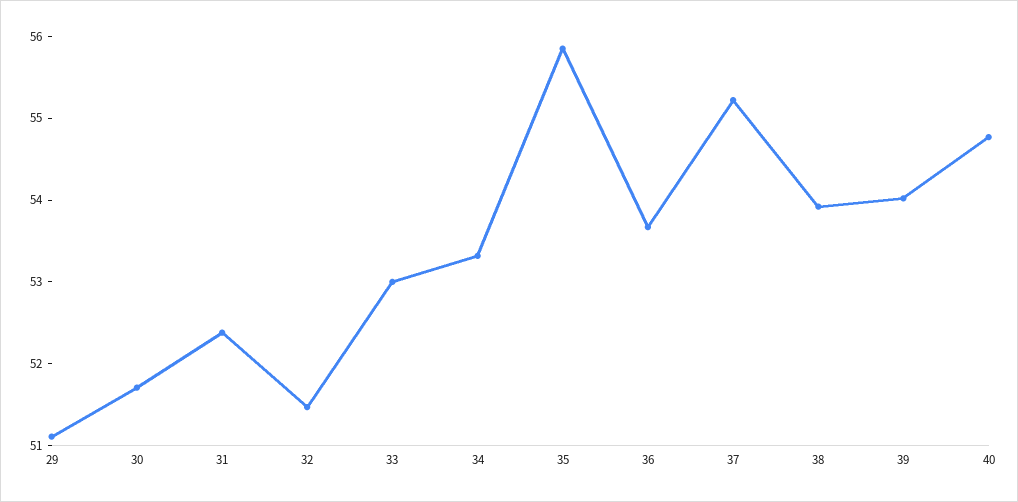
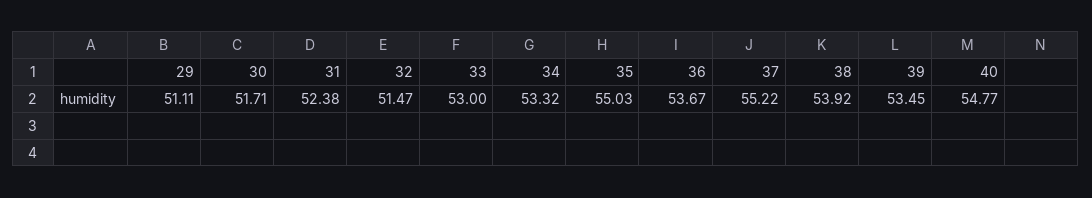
  {
    "29": 51.11,
    "30": 51.71,
    "31": 52.38,
    "32": 51.47,
    "33": 53,
    "34": 53.32,
-   "35": 55.8,
+   "35": 55.03,
    "36": 53.67,
    "37": 55.22,
    "38": 53.92,
-   "39": 54,
+   "39": 53.45,
    "40": 54.77
  }

